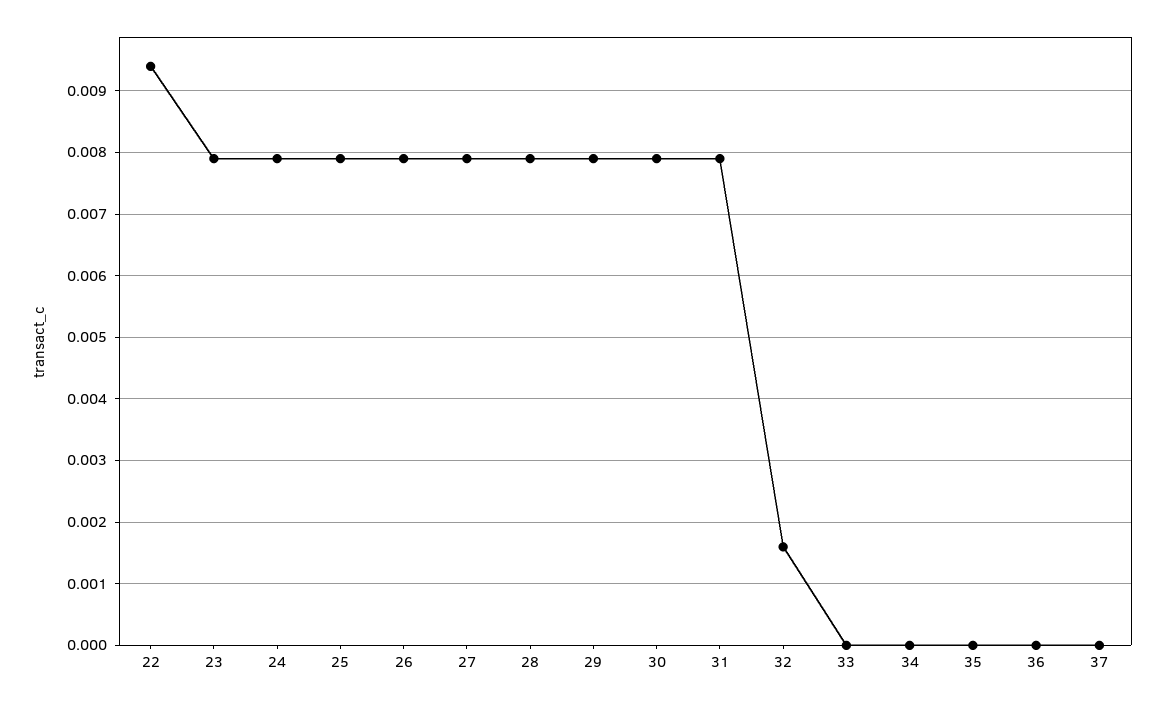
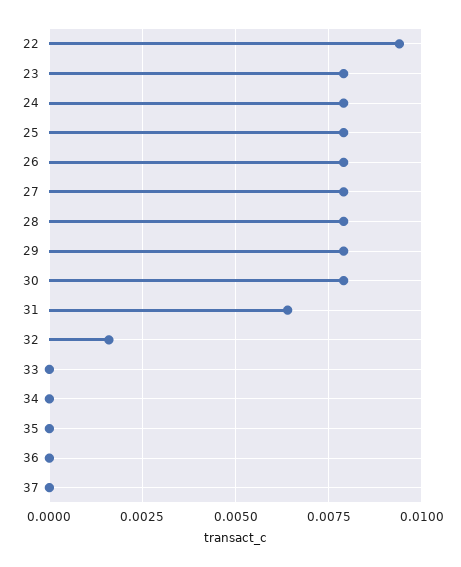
  {
    "22": 0.0094,
    "23": 0.0079,
    "24": 0.0079,
    "25": 0.0079,
    "26": 0.0079,
    "27": 0.0079,
    "28": 0.0079,
    "29": 0.0079,
    "30": 0.0079,
-   "31": 0.0079,
+   "31": 0.0065,
    "32": 0.0016,
    "33": 0,
    "34": 0,
    "35": 0,
    "36": 0,
    "37": 0
  }

